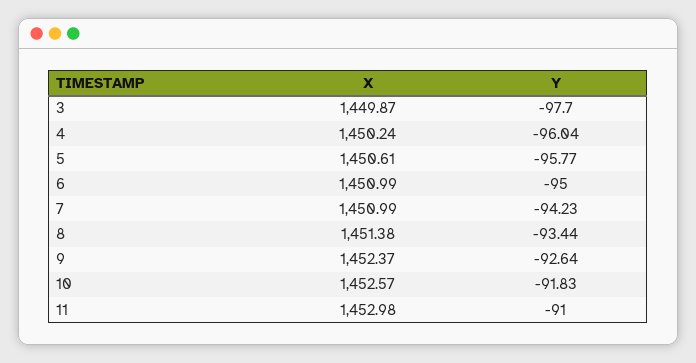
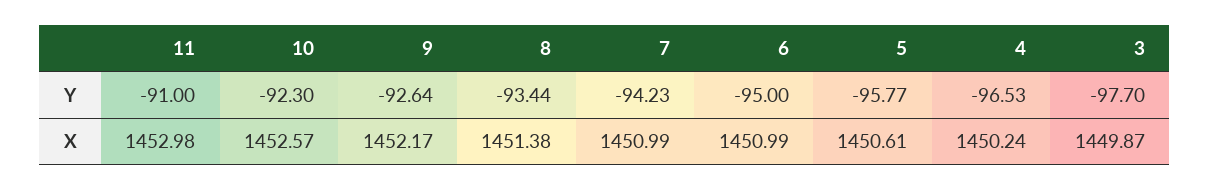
  {
    "X": {
      "3": 1449.87,
      "4": 1450.24,
      "5": 1450.61,
      "6": 1450.99,
      "7": 1450.99,
      "8": 1451.38,
-     "9": 1452.37,
+     "9": 1452.17,
      "10": 1452.57,
      "11": 1452.98
    },
    "Y": {
      "3": -97.7,
-     "4": -96.04,
+     "4": -96.53,
      "5": -95.77,
      "6": -95,
      "7": -94.23,
      "8": -93.44,
      "9": -92.64,
-     "10": -91.83,
+     "10": -92.3,
      "11": -91
    }
  }

